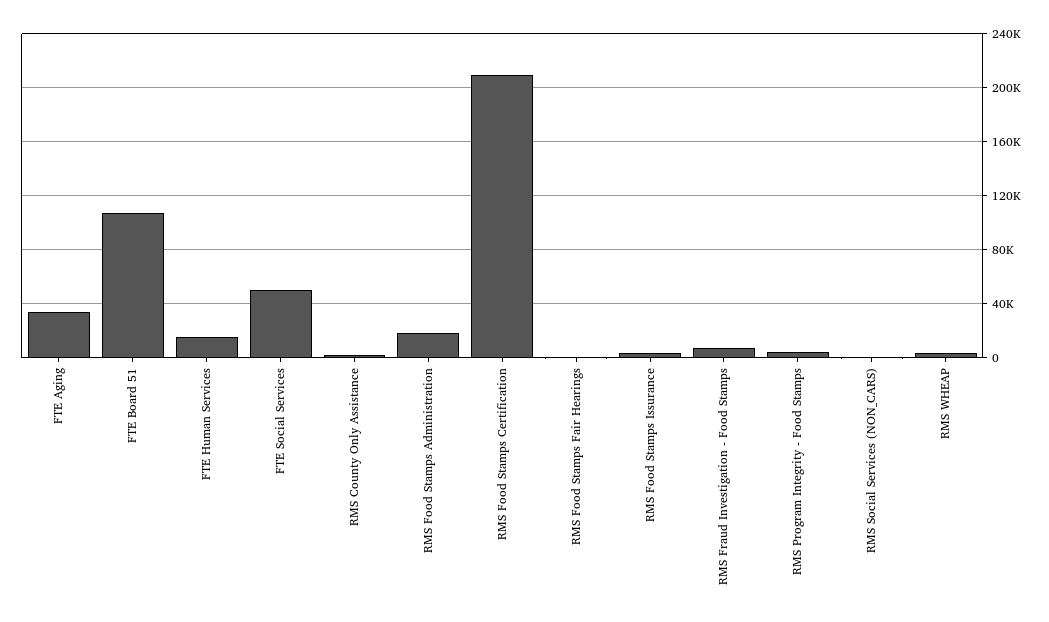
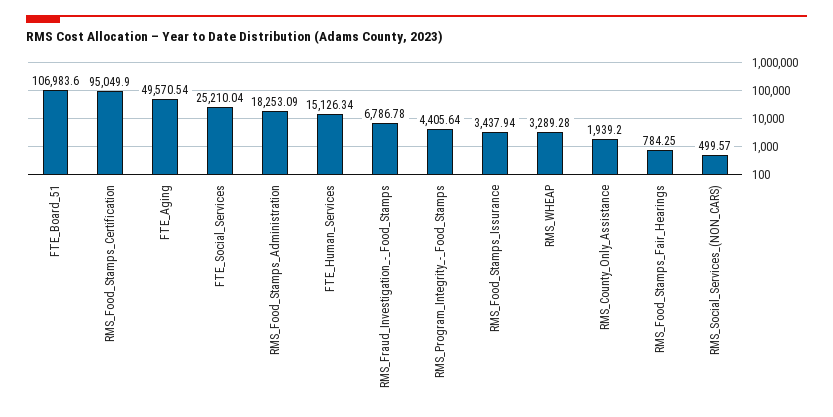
  {
-   "FTE Aging": 35000,
+   "FTE Aging": 49570.54,
    "FTE Board 51": 106983.6,
    "FTE Human Services": 15126.34,
-   "FTE Social Services": 50000,
+   "FTE Social Services": 25210.04,
    "RMS County Only Assistance": 1939.2,
    "RMS Food Stamps Administration": 18253.09,
-   "RMS Food Stamps Certification": 210000,
+   "RMS Food Stamps Certification": 95049.9,
    "RMS Food Stamps Fair Hearings": 784.25,
    "RMS Food Stamps Issurance": 3437.94,
    "RMS Fraud Investigation - Food Stamps": 6786.78,
    "RMS Program Integrity - Food Stamps": 4405.64,
    "RMS Social Services (NON_CARS)": 499.57,
    "RMS WHEAP": 3289.28
  }

